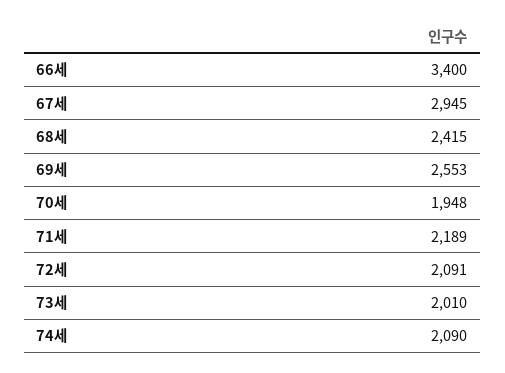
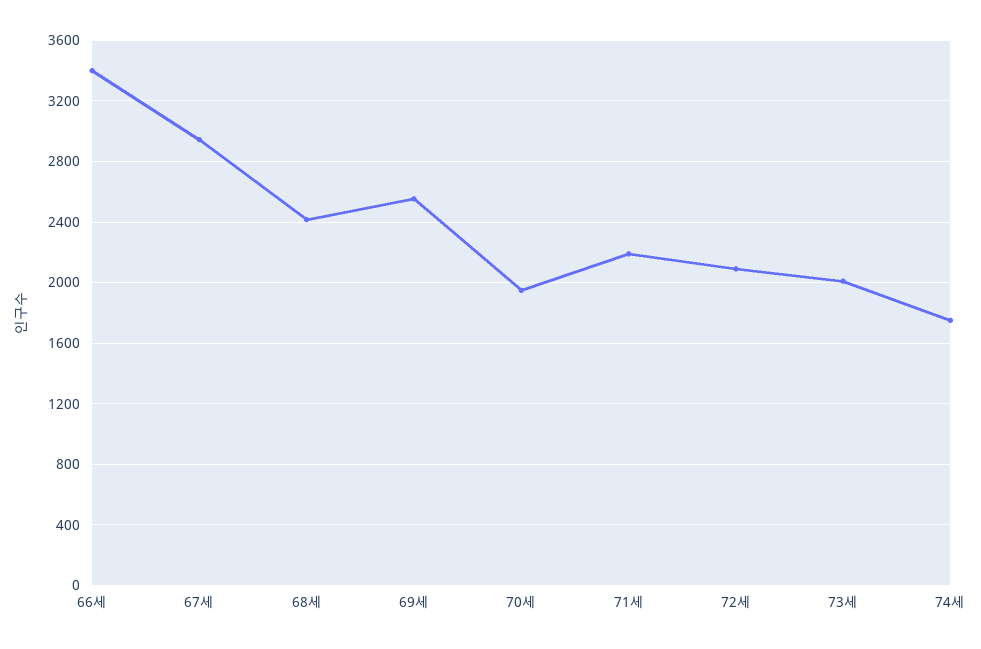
  {
    "66세": 3400,
    "67세": 2945,
    "68세": 2415,
    "69세": 2553,
    "70세": 1948,
    "71세": 2189,
    "72세": 2091,
    "73세": 2010,
-   "74세": 2090
+   "74세": 1750
  }

